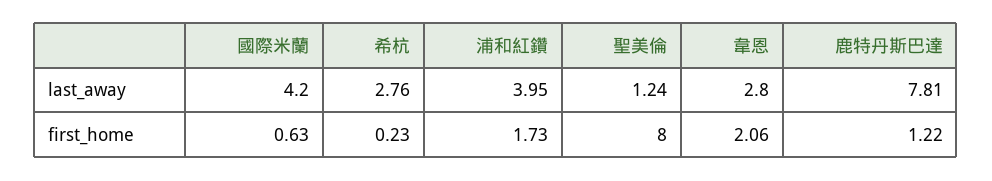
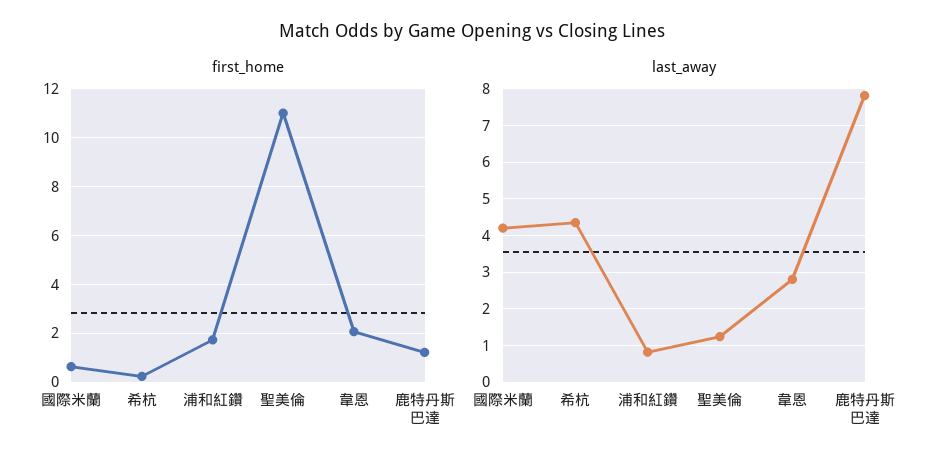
  {
    "last_away": {
      "國際米蘭": 4.2,
-     "希杭": 2.76,
+     "希杭": 4.4,
-     "浦和紅鑽": 3.95,
+     "浦和紅鑽": 0.8,
      "聖美倫": 1.24,
      "韋恩": 2.8,
      "鹿特丹斯巴達": 7.81
    },
    "first_home": {
      "國際米蘭": 0.63,
      "希杭": 0.23,
      "浦和紅鑽": 1.73,
-     "聖美倫": 8,
+     "聖美倫": 11,
      "韋恩": 2.06,
      "鹿特丹斯巴達": 1.22
    }
  }

